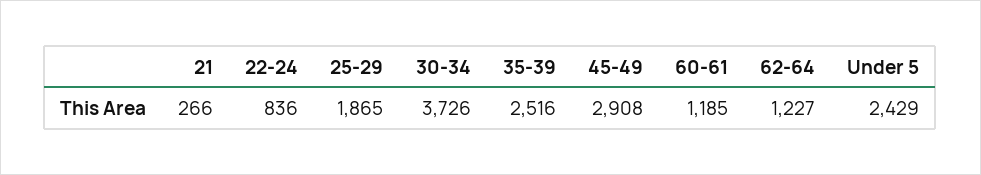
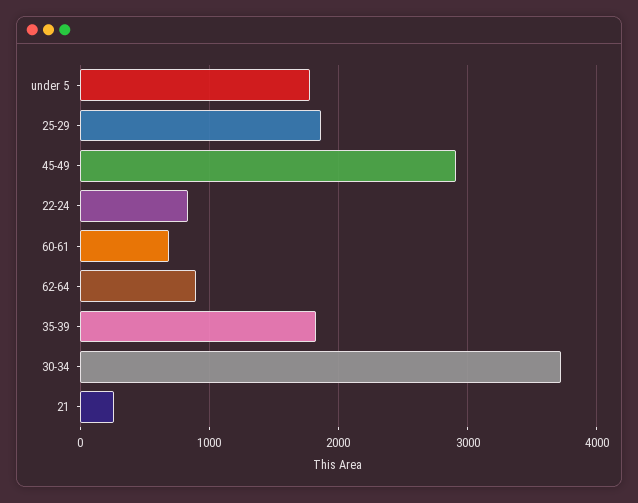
  {
    "21": 266,
    "22-24": 836,
    "25-29": 1865,
    "30-34": 3726,
-   "35-39": 2516,
+   "35-39": 1800,
    "45-49": 2908,
-   "60-61": 1185,
+   "60-61": 700,
-   "62-64": 1227,
+   "62-64": 900,
-   "Under 5": 2429
+   "Under 5": 1800
  }

